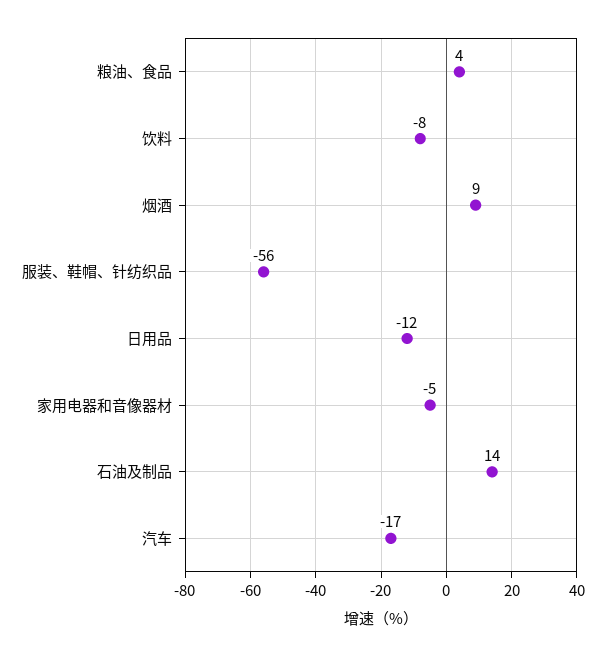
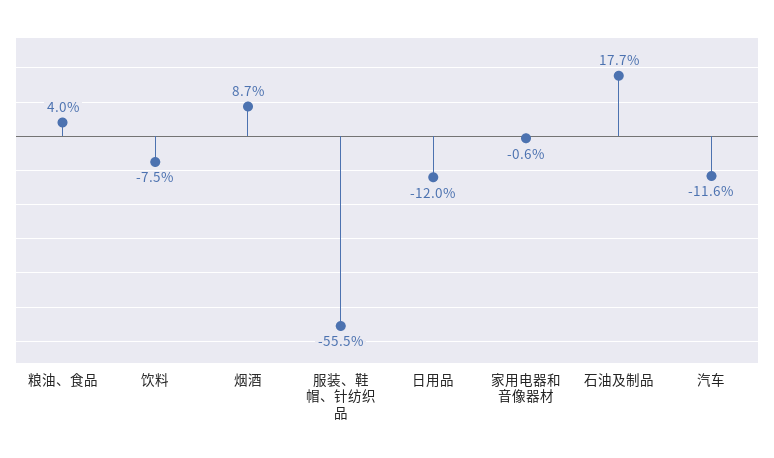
  {
    "粮油、食品": 4,
    "饮料": -7.5,
    "烟酒": 8.7,
    "服装、鞋帽、针纺织品": -55.5,
    "日用品": -12,
-   "家用电器和音像器材": -5,
+   "家用电器和音像器材": -0.6,
-   "石油及制品": 14,
+   "石油及制品": 17.7,
-   "汽车": -17
+   "汽车": -11.6
  }

